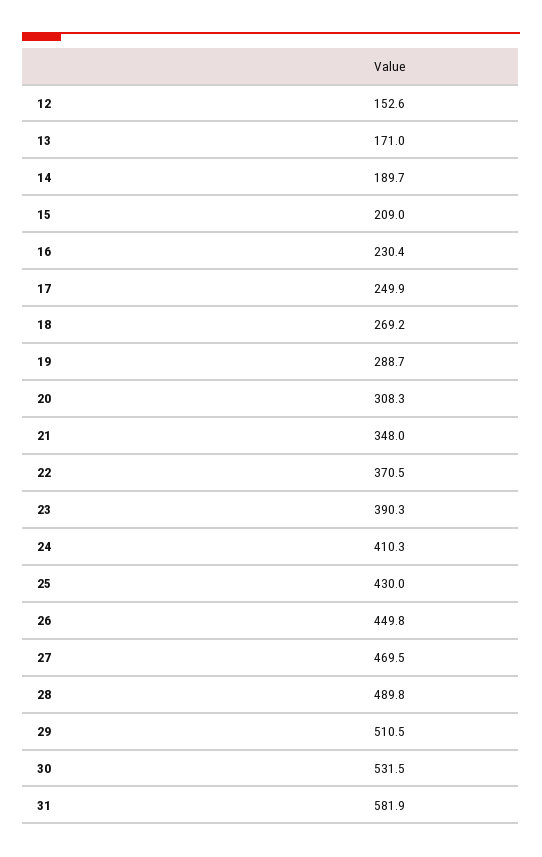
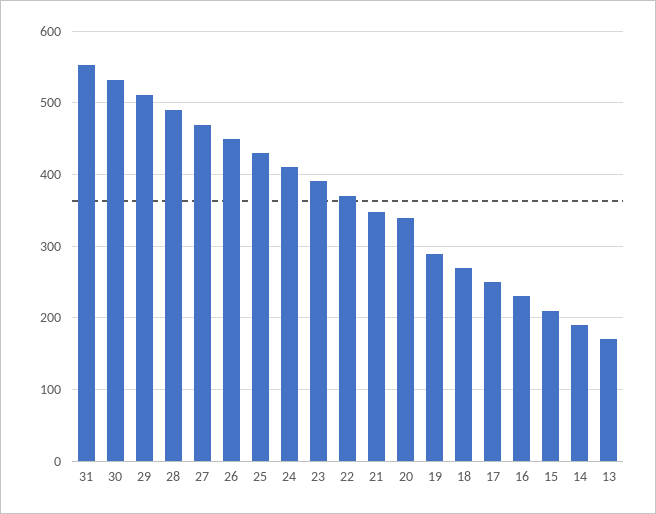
  {
-   "12": 152.6,
    "13": 171,
    "14": 189.7,
    "15": 209,
    "16": 230.4,
    "17": 249.9,
    "18": 269.2,
    "19": 288.7,
-   "20": 308.3,
+   "20": 340,
    "21": 348,
    "22": 370.5,
    "23": 390.3,
    "24": 410.3,
    "25": 430,
    "26": 449.8,
    "27": 469.5,
    "28": 489.8,
    "29": 510.5,
    "30": 531.5,
-   "31": 581.9
+   "31": 550
  }

